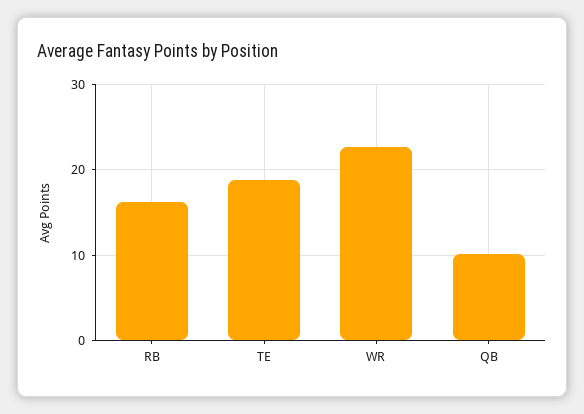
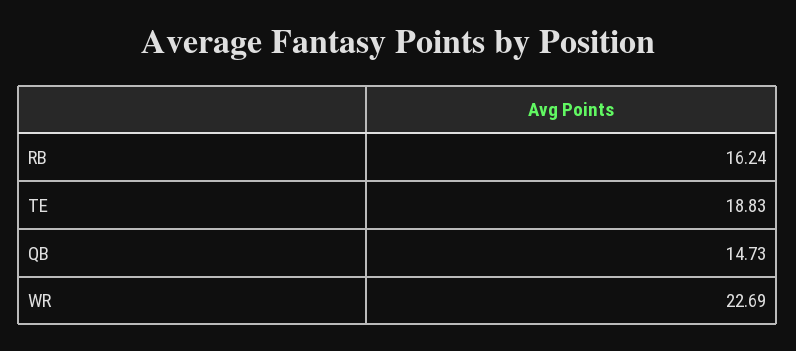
  {
    "RB": 16.24,
    "TE": 18.83,
    "WR": 22.69,
-   "QB": 10
+   "QB": 14.73
  }

